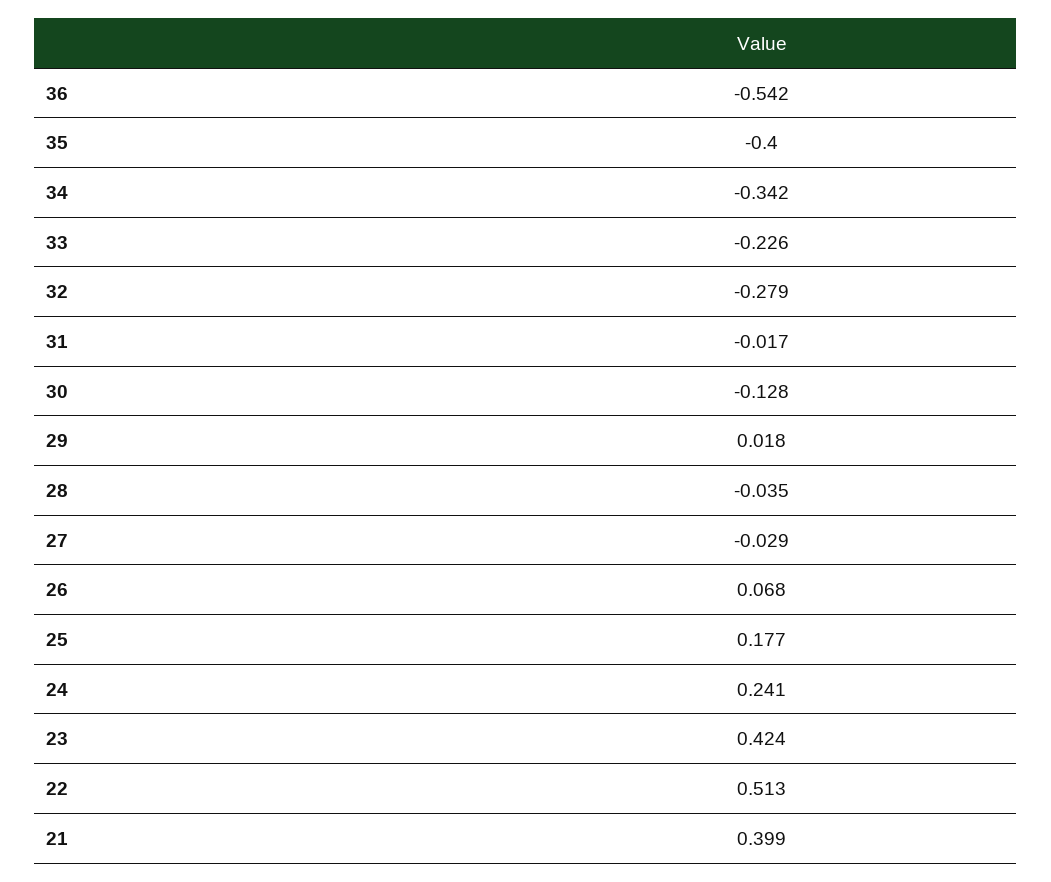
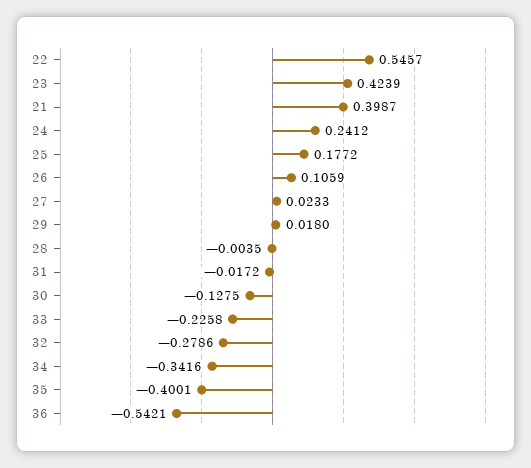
  {
    "36": -0.5421,
    "35": -0.4001,
    "34": -0.3416,
    "33": -0.2258,
    "32": -0.2786,
    "31": -0.0172,
    "30": -0.1275,
    "29": 0.018,
-   "28": -0.035,
+   "28": -0.0035,
-   "27": -0.029,
+   "27": 0.0233,
-   "26": 0.068,
+   "26": 0.1059,
    "25": 0.1772,
    "24": 0.2412,
    "23": 0.4239,
-   "22": 0.513,
+   "22": 0.5457,
    "21": 0.3987
  }

